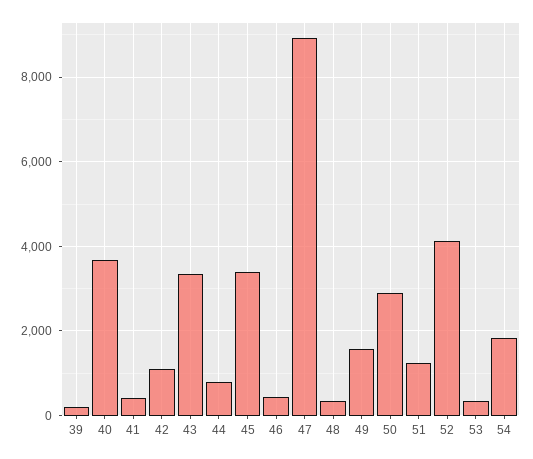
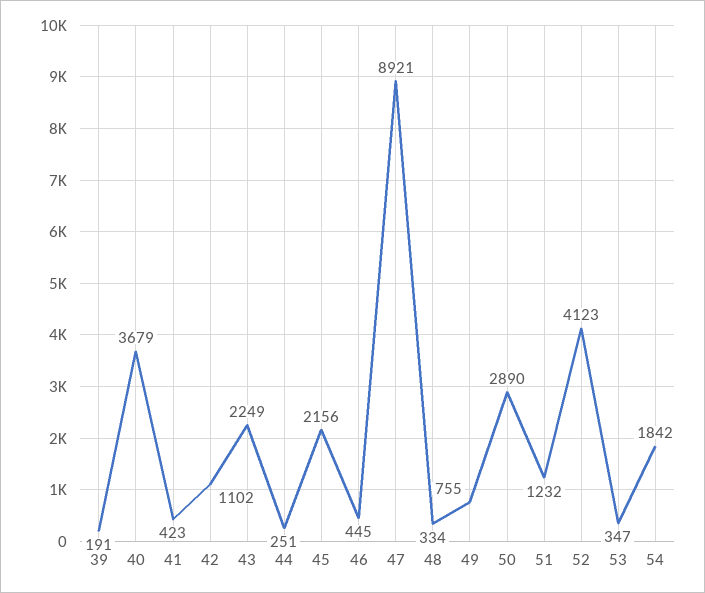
  {
    "39": 191,
    "40": 3679,
    "41": 423,
    "42": 1102,
-   "43": 3400,
+   "43": 2249,
-   "44": 800,
+   "44": 251,
-   "45": 3400,
+   "45": 2156,
    "46": 445,
    "47": 8921,
    "48": 334,
-   "49": 1600,
+   "49": 755,
    "50": 2890,
    "51": 1232,
    "52": 4123,
    "53": 347,
    "54": 1842
  }

